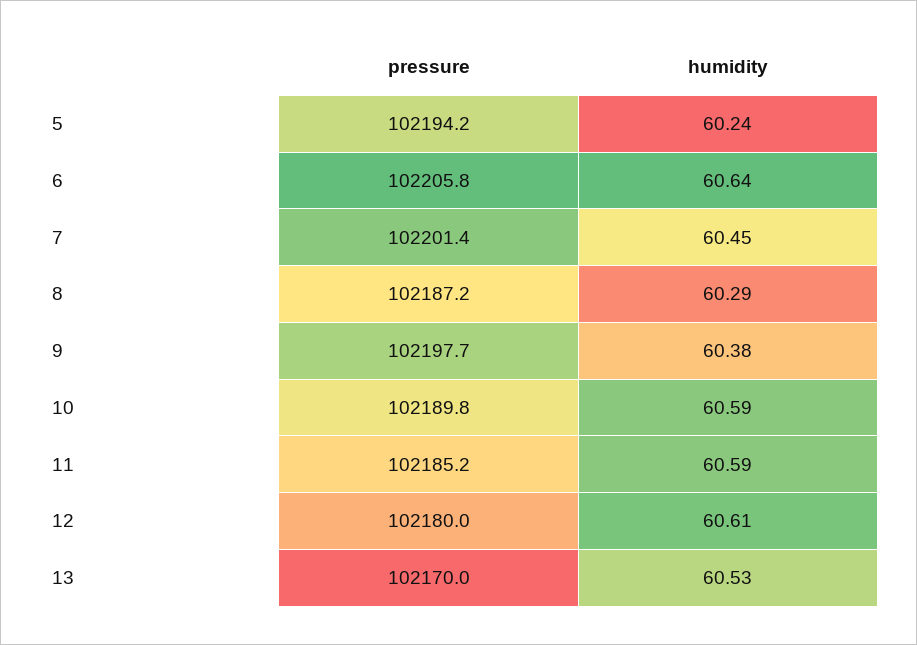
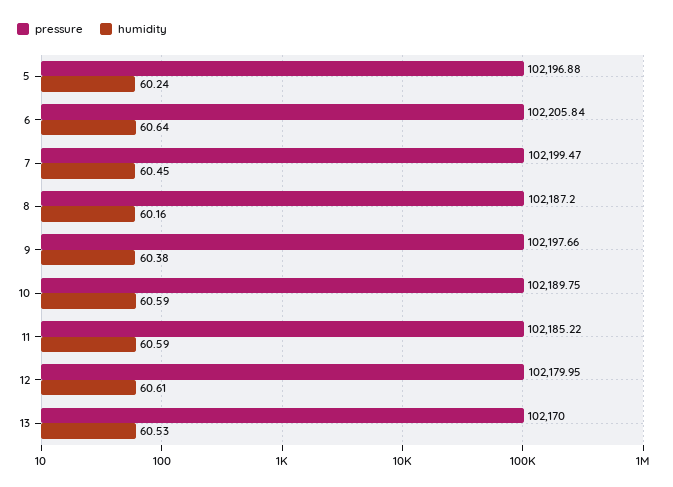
  {
    "pressure": {
-     "5": 102194.2,
+     "5": 102196.88,
      "6": 102205.84,
-     "7": 102201.4,
+     "7": 102199.47,
      "8": 102187.2,
      "9": 102197.66,
      "10": 102189.75,
      "11": 102185.22,
      "12": 102179.95,
      "13": 102170
    },
    "humidity": {
      "5": 60.24,
      "6": 60.64,
      "7": 60.45,
-     "8": 60.29,
+     "8": 60.16,
      "9": 60.38,
      "10": 60.59,
      "11": 60.59,
      "12": 60.61,
      "13": 60.53
    }
  }

